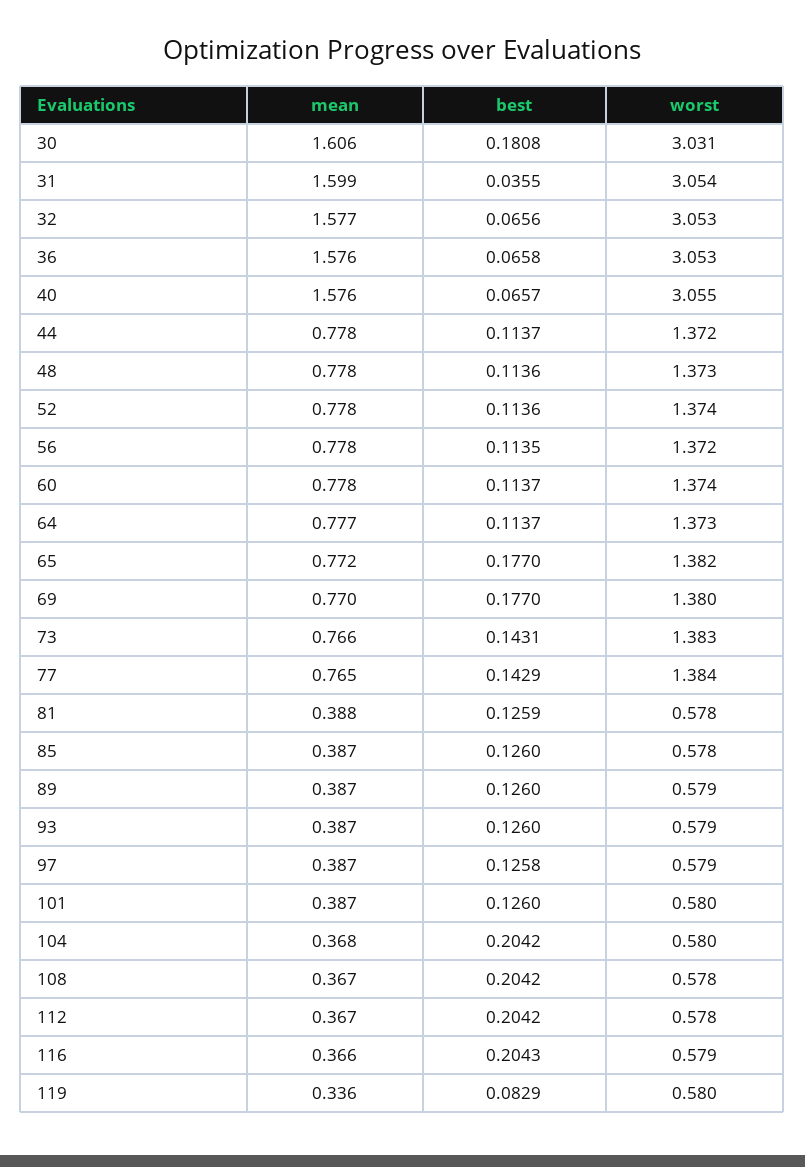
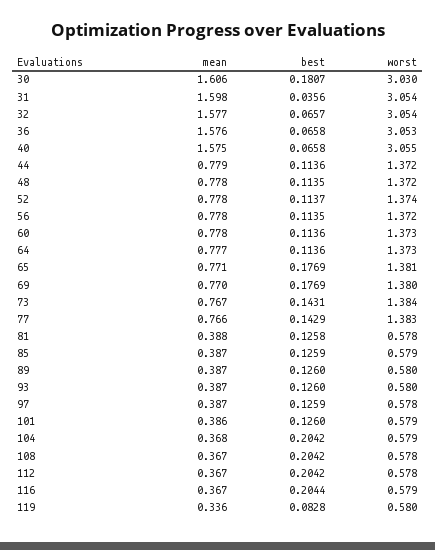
  {
    "mean": {
      "30": 1.606,
-     "31": 1.599,
+     "31": 1.598,
      "32": 1.577,
      "36": 1.576,
-     "40": 1.576,
+     "40": 1.575,
-     "44": 0.778,
+     "44": 0.779,
      "48": 0.778,
      "52": 0.778,
      "56": 0.778,
      "60": 0.778,
      "64": 0.777,
-     "65": 0.772,
+     "65": 0.771,
      "69": 0.77,
-     "73": 0.766,
+     "73": 0.767,
-     "77": 0.765,
+     "77": 0.766,
      "81": 0.388,
      "85": 0.387,
      "89": 0.387,
      "93": 0.387,
      "97": 0.387,
-     "101": 0.387,
+     "101": 0.386,
      "104": 0.368,
      "108": 0.367,
      "112": 0.367,
-     "116": 0.366,
+     "116": 0.367,
      "119": 0.336
    },
    "best": {
-     "30": 0.1808,
+     "30": 0.1807,
-     "31": 0.0355,
+     "31": 0.0356,
-     "32": 0.0656,
+     "32": 0.0657,
      "36": 0.0658,
-     "40": 0.0657,
+     "40": 0.0658,
-     "44": 0.1137,
+     "44": 0.1136,
-     "48": 0.1136,
+     "48": 0.1135,
-     "52": 0.1136,
+     "52": 0.1137,
      "56": 0.1135,
-     "60": 0.1137,
+     "60": 0.1136,
-     "64": 0.1137,
+     "64": 0.1136,
-     "65": 0.177,
+     "65": 0.1769,
-     "69": 0.177,
+     "69": 0.1769,
      "73": 0.1431,
      "77": 0.1429,
-     "81": 0.1259,
+     "81": 0.1258,
-     "85": 0.126,
+     "85": 0.1259,
      "89": 0.126,
      "93": 0.126,
-     "97": 0.1258,
+     "97": 0.1259,
      "101": 0.126,
      "104": 0.2042,
      "108": 0.2042,
      "112": 0.2042,
-     "116": 0.2043,
+     "116": 0.2044,
-     "119": 0.0829
+     "119": 0.0828
    },
    "worst": {
-     "30": 3.031,
+     "30": 3.03,
      "31": 3.054,
-     "32": 3.053,
+     "32": 3.054,
      "36": 3.053,
      "40": 3.055,
      "44": 1.372,
-     "48": 1.373,
+     "48": 1.372,
      "52": 1.374,
      "56": 1.372,
-     "60": 1.374,
+     "60": 1.373,
      "64": 1.373,
-     "65": 1.382,
+     "65": 1.381,
      "69": 1.38,
-     "73": 1.383,
+     "73": 1.384,
-     "77": 1.384,
+     "77": 1.383,
      "81": 0.578,
-     "85": 0.578,
+     "85": 0.579,
-     "89": 0.579,
+     "89": 0.58,
-     "93": 0.579,
+     "93": 0.58,
-     "97": 0.579,
+     "97": 0.578,
-     "101": 0.58,
+     "101": 0.579,
-     "104": 0.58,
+     "104": 0.579,
      "108": 0.578,
      "112": 0.578,
      "116": 0.579,
      "119": 0.58
    }
  }

